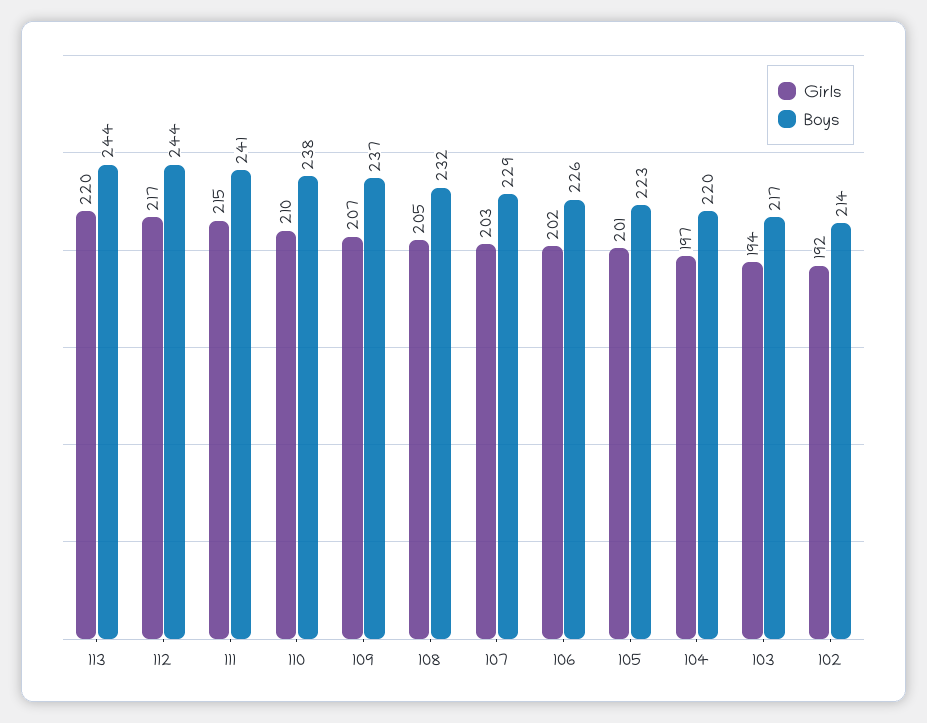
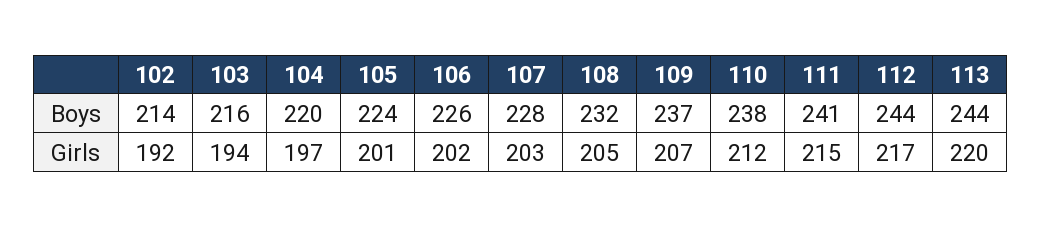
  {
    "Girls": {
      "113": 220,
      "112": 217,
      "111": 215,
-     "110": 210,
+     "110": 212,
      "109": 207,
      "108": 205,
      "107": 203,
      "106": 202,
      "105": 201,
      "104": 197,
      "103": 194,
      "102": 192
    },
    "Boys": {
      "113": 244,
      "112": 244,
      "111": 241,
      "110": 238,
      "109": 237,
      "108": 232,
-     "107": 229,
+     "107": 228,
      "106": 226,
-     "105": 223,
+     "105": 224,
      "104": 220,
-     "103": 217,
+     "103": 216,
      "102": 214
    }
  }

